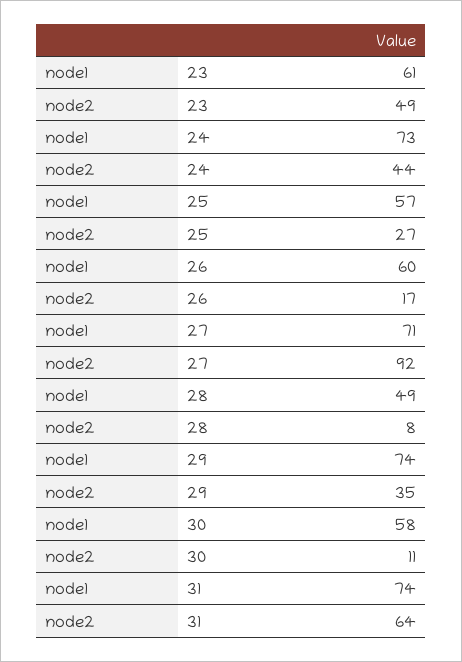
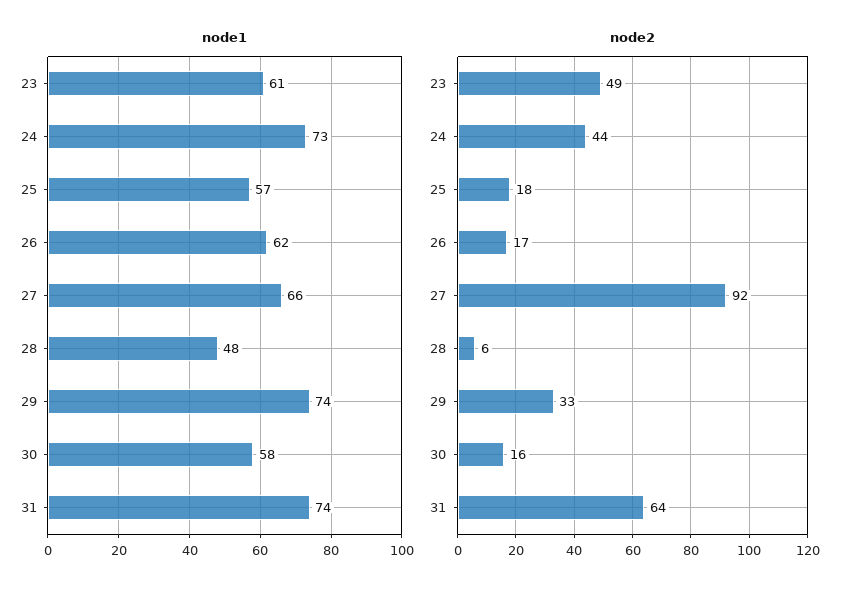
  {
    "node1": {
      "23": 61,
      "24": 73,
      "25": 57,
-     "26": 60,
+     "26": 62,
-     "27": 71,
+     "27": 66,
-     "28": 49,
+     "28": 48,
      "29": 74,
      "30": 58,
      "31": 74
    },
    "node2": {
      "23": 49,
      "24": 44,
-     "25": 27,
+     "25": 18,
      "26": 17,
      "27": 92,
-     "28": 8,
+     "28": 6,
-     "29": 35,
+     "29": 33,
-     "30": 11,
+     "30": 16,
      "31": 64
    }
  }

